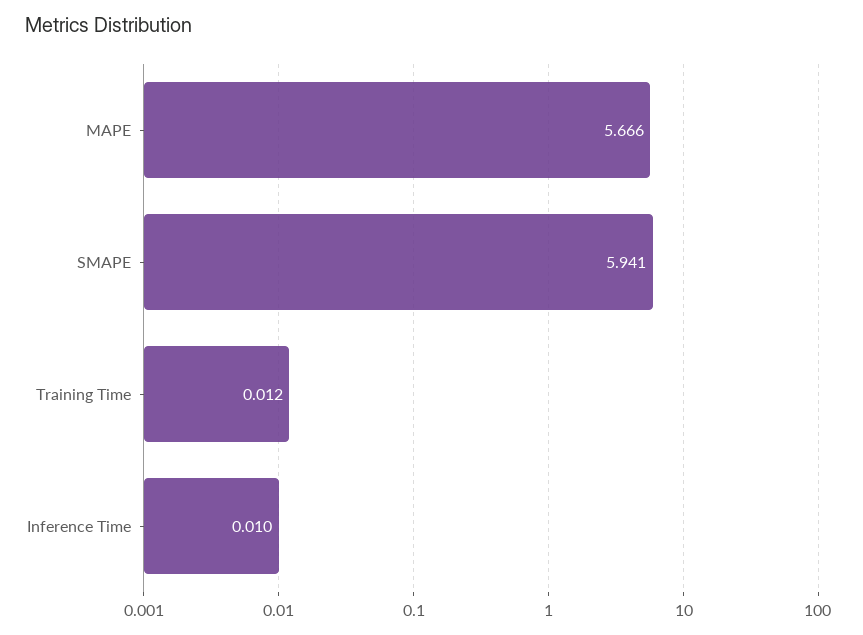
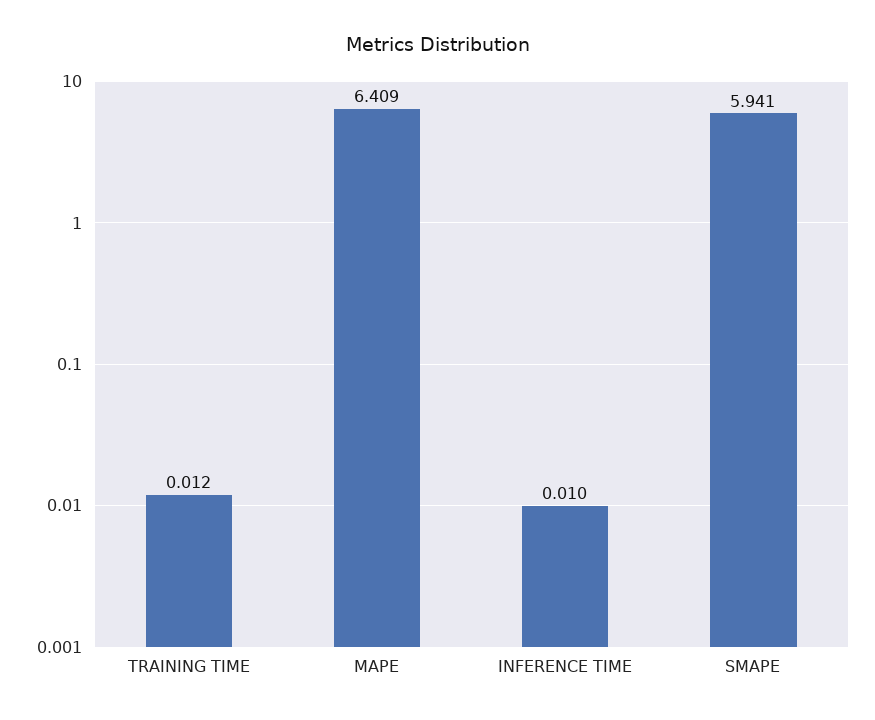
  {
-   "MAPE": 5.666,
+   "MAPE": 6.409,
    "SMAPE": 5.941,
    "Training Time": 0.012,
    "Inference Time": 0.01
  }

